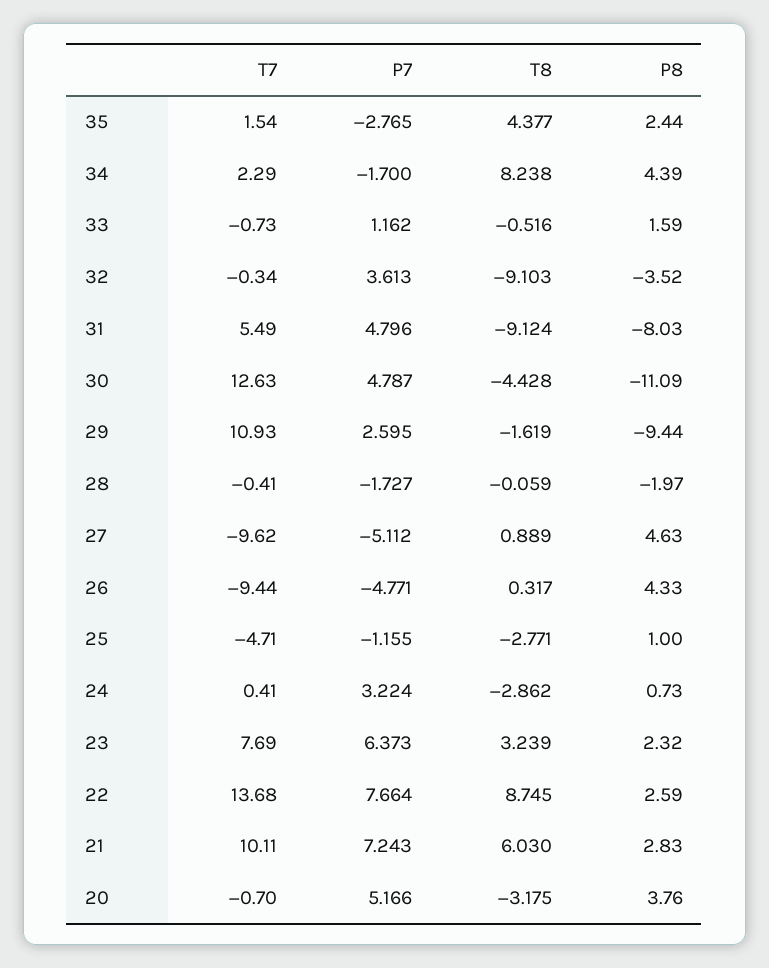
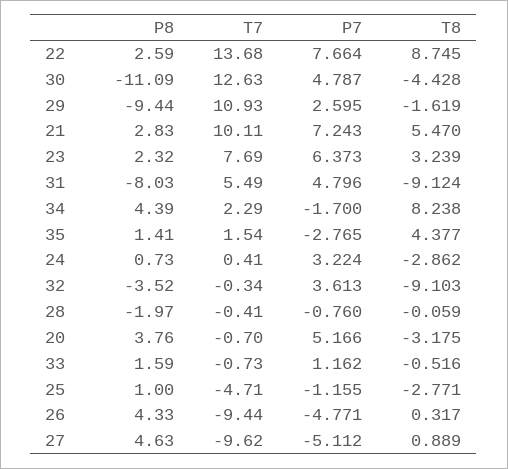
  {
    "T7": {
      "35": 1.54,
      "34": 2.29,
      "33": -0.73,
      "32": -0.34,
      "31": 5.49,
      "30": 12.63,
      "29": 10.93,
      "28": -0.41,
      "27": -9.62,
      "26": -9.44,
      "25": -4.71,
      "24": 0.41,
      "23": 7.69,
      "22": 13.68,
      "21": 10.11,
      "20": -0.7
    },
    "P7": {
      "35": -2.765,
      "34": -1.7,
      "33": 1.162,
      "32": 3.613,
      "31": 4.796,
      "30": 4.787,
      "29": 2.595,
-     "28": -1.727,
+     "28": -0.76,
      "27": -5.112,
      "26": -4.771,
      "25": -1.155,
      "24": 3.224,
      "23": 6.373,
      "22": 7.664,
      "21": 7.243,
      "20": 5.166
    },
    "T8": {
      "35": 4.377,
      "34": 8.238,
      "33": -0.516,
      "32": -9.103,
      "31": -9.124,
      "30": -4.428,
      "29": -1.619,
      "28": -0.059,
      "27": 0.889,
      "26": 0.317,
      "25": -2.771,
      "24": -2.862,
      "23": 3.239,
      "22": 8.745,
-     "21": 6.03,
+     "21": 5.47,
      "20": -3.175
    },
    "P8": {
-     "35": 2.44,
+     "35": 1.41,
      "34": 4.39,
      "33": 1.59,
      "32": -3.52,
      "31": -8.03,
      "30": -11.09,
      "29": -9.44,
      "28": -1.97,
      "27": 4.63,
      "26": 4.33,
      "25": 1,
      "24": 0.73,
      "23": 2.32,
      "22": 2.59,
      "21": 2.83,
      "20": 3.76
    }
  }

